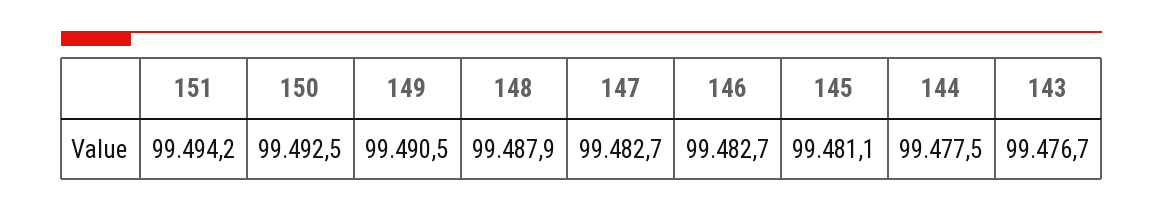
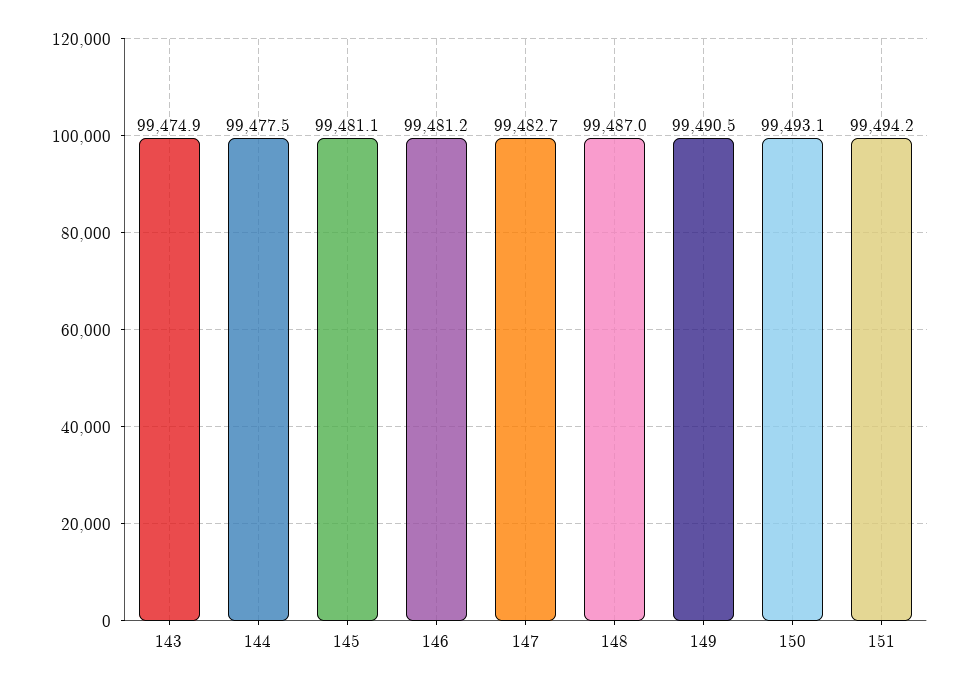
  {
    "151": 99494.2,
-   "150": 99492.5,
+   "150": 99493.1,
    "149": 99490.5,
-   "148": 99487.9,
+   "148": 99487,
    "147": 99482.7,
-   "146": 99482.7,
+   "146": 99481.2,
    "145": 99481.1,
    "144": 99477.5,
-   "143": 99476.7
+   "143": 99474.9
  }

